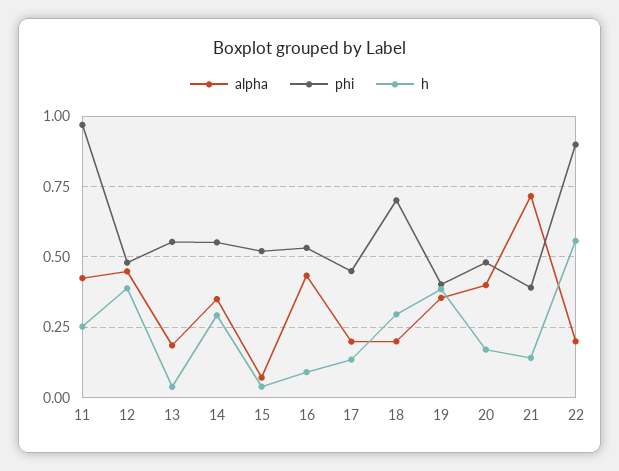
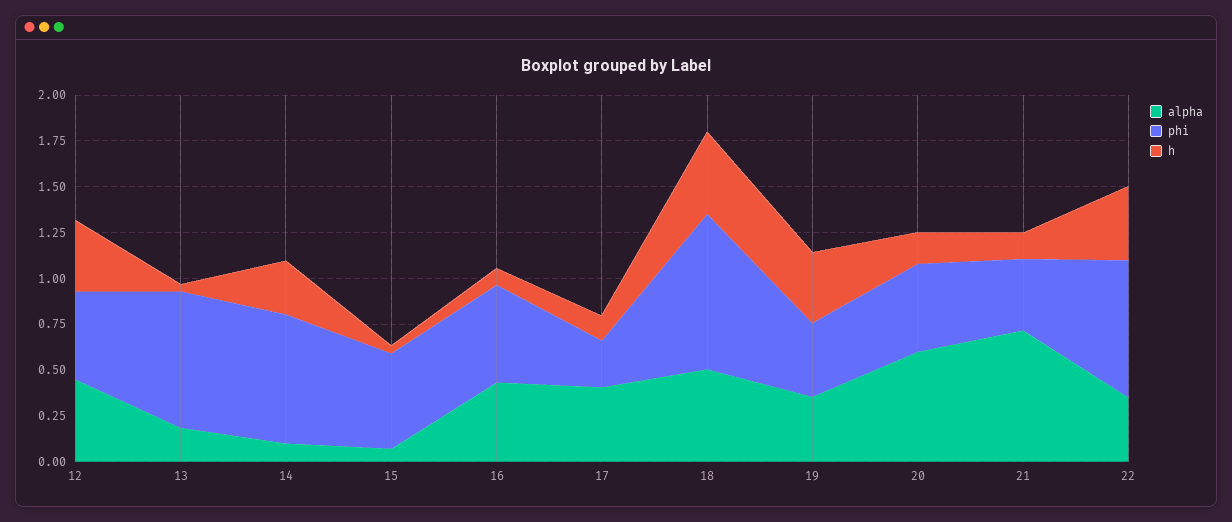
  {
    "alpha": {
-     "11": 0.425,
      "12": 0.45,
      "13": 0.175,
-     "14": 0.35,
+     "14": 0.1,
      "15": 0.075,
      "16": 0.425,
-     "17": 0.2,
+     "17": 0.4,
-     "18": 0.2,
+     "18": 0.5,
      "19": 0.35,
-     "20": 0.4,
+     "20": 0.6,
      "21": 0.725,
-     "22": 0.2
+     "22": 0.35
    },
    "phi": {
-     "11": 0.975,
      "12": 0.475,
-     "13": 0.55,
+     "13": 0.75,
-     "14": 0.55,
+     "14": 0.7,
      "15": 0.525,
      "16": 0.525,
-     "17": 0.45,
+     "17": 0.25,
-     "18": 0.7,
+     "18": 0.85,
      "19": 0.4,
      "20": 0.475,
      "21": 0.4,
-     "22": 0.9
+     "22": 0.75
    },
    "h": {
-     "11": 0.25,
      "12": 0.4,
      "13": 0.05,
      "14": 0.3,
      "15": 0.05,
      "16": 0.1,
      "17": 0.125,
-     "18": 0.3,
+     "18": 0.45,
      "19": 0.375,
      "20": 0.175,
      "21": 0.15,
-     "22": 0.55
+     "22": 0.4
    }
  }

